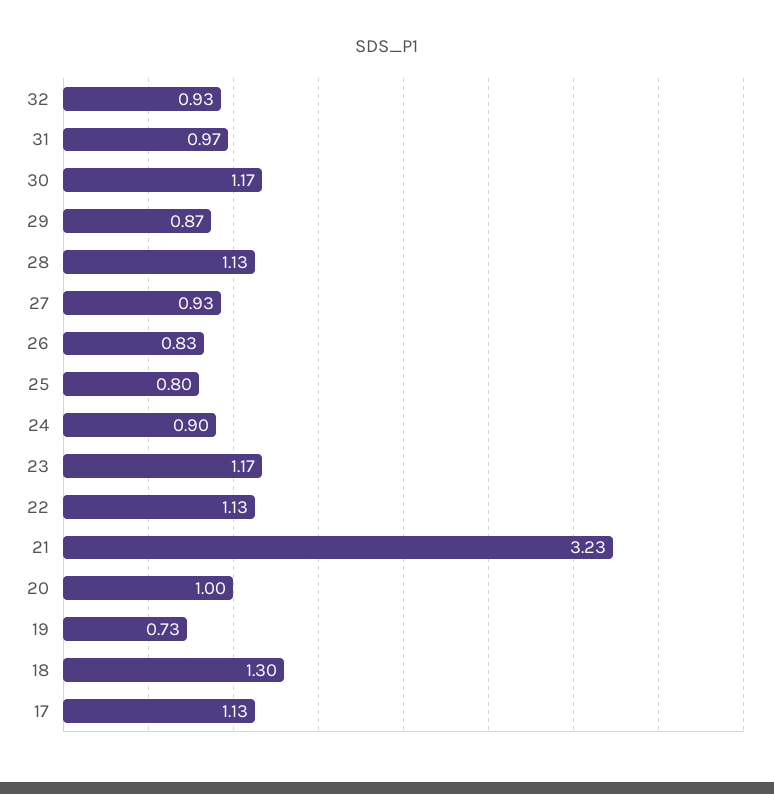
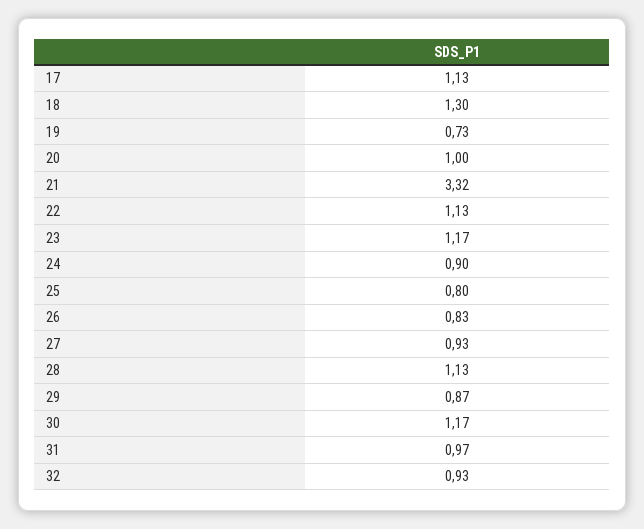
  {
    "32": 0.93,
    "31": 0.97,
    "30": 1.17,
    "29": 0.87,
    "28": 1.13,
    "27": 0.93,
    "26": 0.83,
    "25": 0.8,
    "24": 0.9,
    "23": 1.17,
    "22": 1.13,
-   "21": 3.23,
+   "21": 3.32,
    "20": 1,
    "19": 0.73,
    "18": 1.3,
    "17": 1.13
  }

